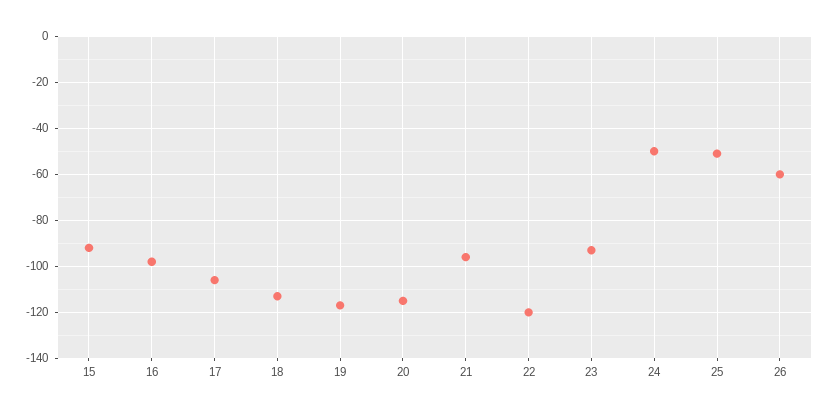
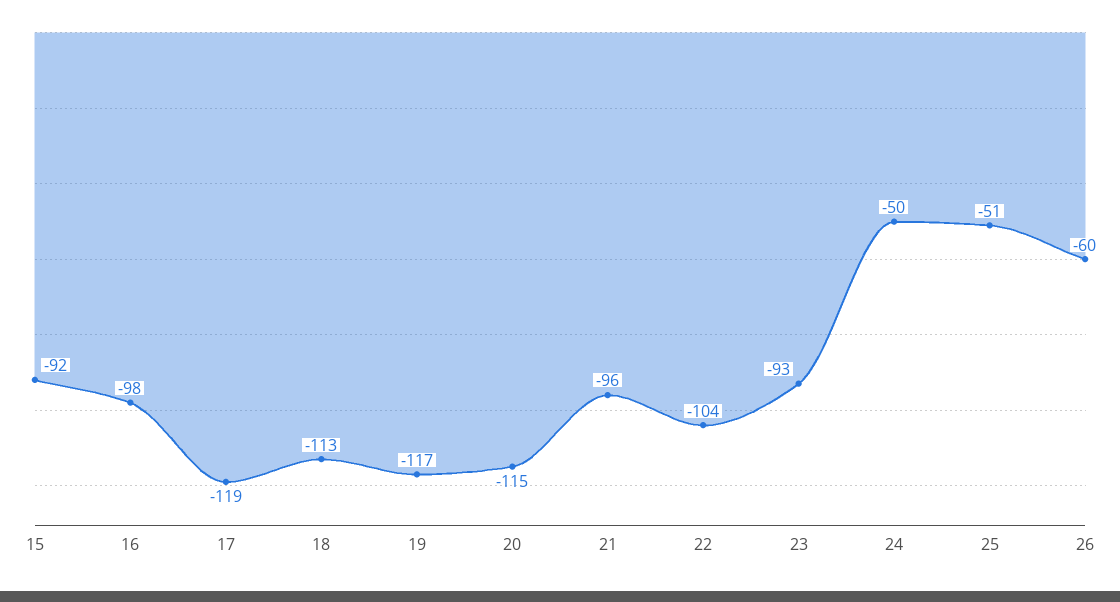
  {
    "15": -92,
    "16": -98,
-   "17": -105,
+   "17": -119,
    "18": -113,
    "19": -117,
    "20": -115,
    "21": -96,
-   "22": -120,
+   "22": -104,
    "23": -93,
    "24": -50,
    "25": -51,
    "26": -60
  }

